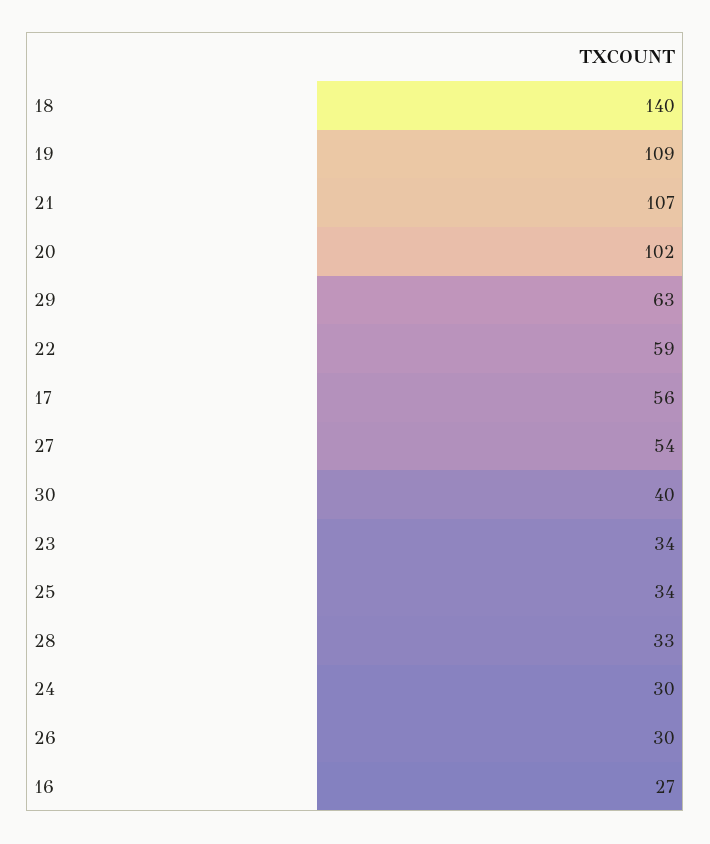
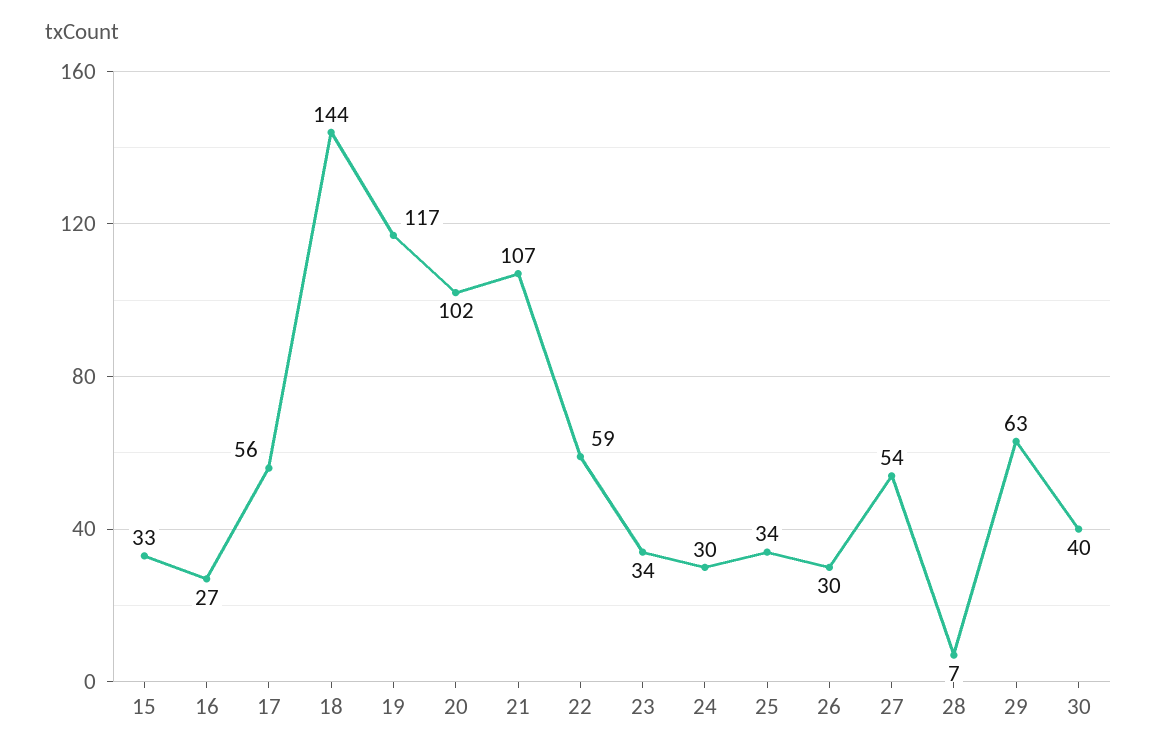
  {
-   "18": 140,
+   "18": 144,
-   "19": 109,
+   "19": 117,
    "21": 107,
    "20": 102,
    "29": 63,
    "22": 59,
    "17": 56,
    "27": 54,
    "30": 40,
    "23": 34,
    "25": 34,
-   "28": 33,
+   "28": 7,
    "24": 30,
    "26": 30,
-   "16": 27
+   "16": 27,
+   "15": 33
  }

